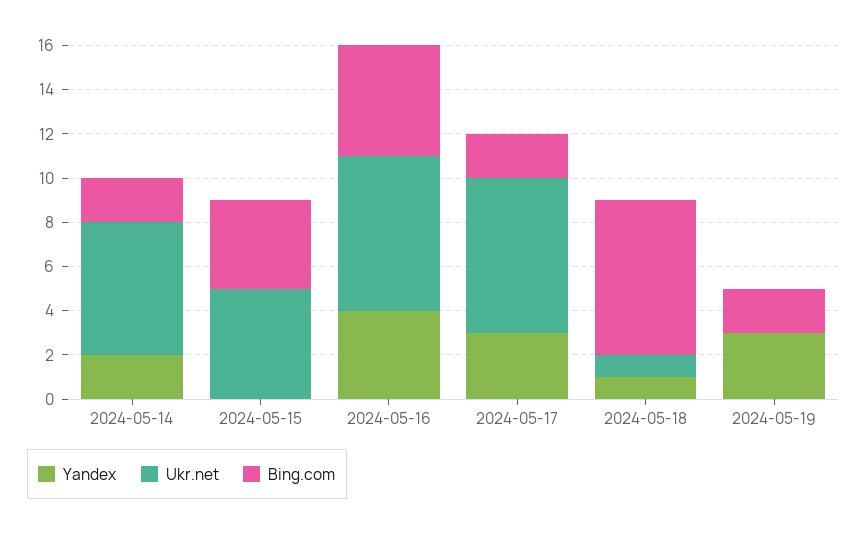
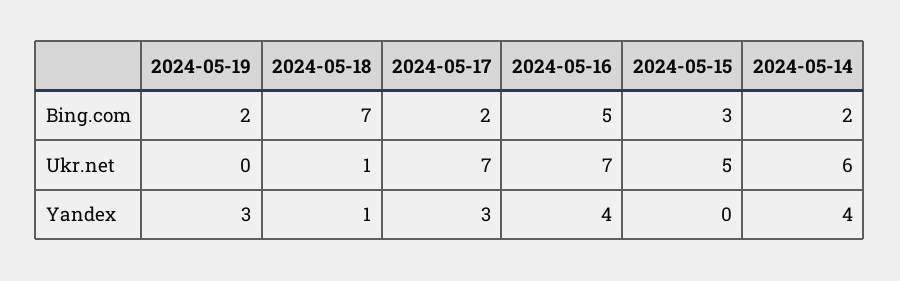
  {
    "Yandex": {
-     "2024-05-14": 2,
+     "2024-05-14": 4,
      "2024-05-15": 0,
      "2024-05-16": 4,
      "2024-05-17": 3,
      "2024-05-18": 1,
      "2024-05-19": 3
    },
    "Ukr.net": {
      "2024-05-14": 6,
      "2024-05-15": 5,
      "2024-05-16": 7,
      "2024-05-17": 7,
      "2024-05-18": 1,
      "2024-05-19": 0
    },
    "Bing.com": {
      "2024-05-14": 2,
-     "2024-05-15": 4,
+     "2024-05-15": 3,
      "2024-05-16": 5,
      "2024-05-17": 2,
      "2024-05-18": 7,
      "2024-05-19": 2
    }
  }

